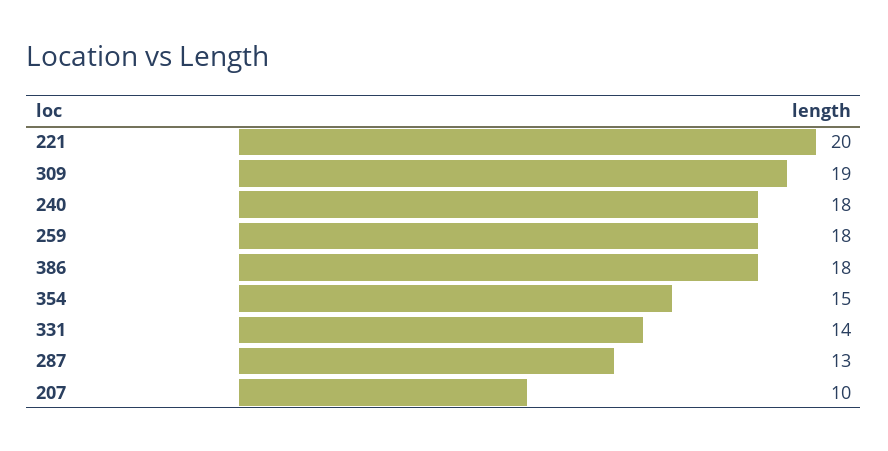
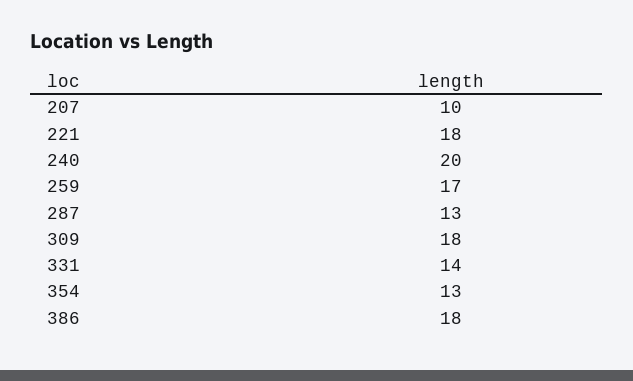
  {
-   "221": 20,
+   "221": 18,
-   "309": 19,
+   "309": 18,
-   "240": 18,
+   "240": 20,
-   "259": 18,
+   "259": 17,
    "386": 18,
-   "354": 15,
+   "354": 13,
    "331": 14,
    "287": 13,
    "207": 10
  }

